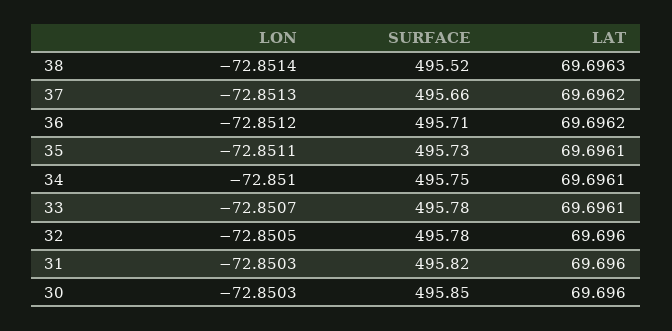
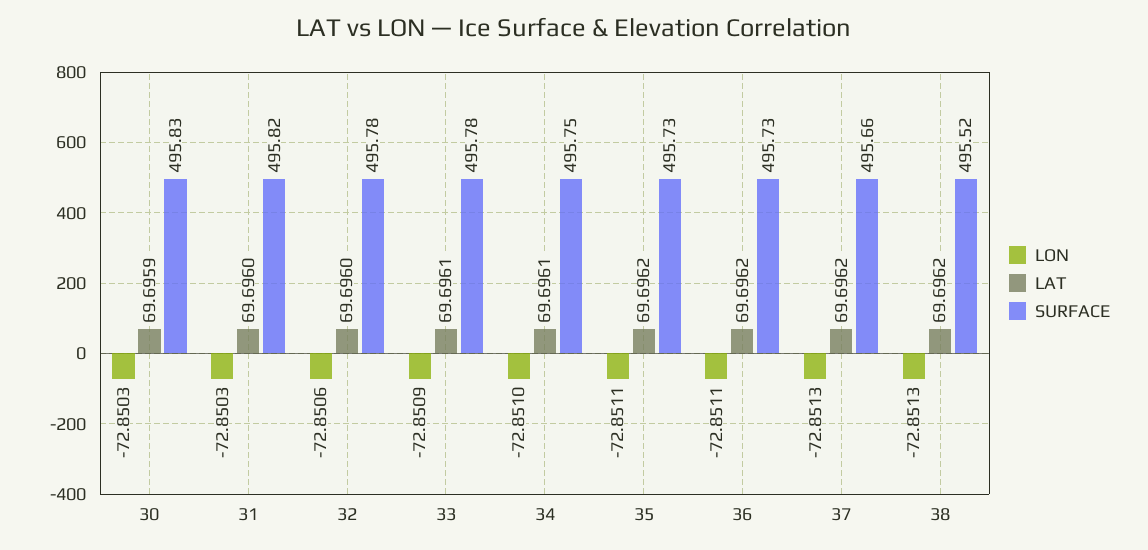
  {
    "LON": {
-     "38": -72.8514,
+     "38": -72.8513,
      "37": -72.8513,
-     "36": -72.8512,
+     "36": -72.8511,
      "35": -72.8511,
      "34": -72.851,
-     "33": -72.8507,
+     "33": -72.8509,
-     "32": -72.8505,
+     "32": -72.8506,
      "31": -72.8503,
      "30": -72.8503
    },
    "SURFACE": {
      "38": 495.52,
      "37": 495.66,
-     "36": 495.71,
+     "36": 495.73,
      "35": 495.73,
      "34": 495.75,
      "33": 495.78,
      "32": 495.78,
      "31": 495.82,
-     "30": 495.85
+     "30": 495.83
    },
    "LAT": {
-     "38": 69.6963,
+     "38": 69.6962,
      "37": 69.6962,
      "36": 69.6962,
-     "35": 69.6961,
+     "35": 69.6962,
      "34": 69.6961,
      "33": 69.6961,
      "32": 69.696,
      "31": 69.696,
-     "30": 69.696
+     "30": 69.6959
    }
  }

